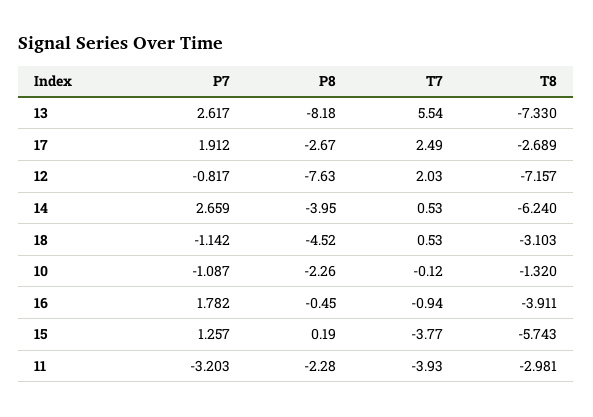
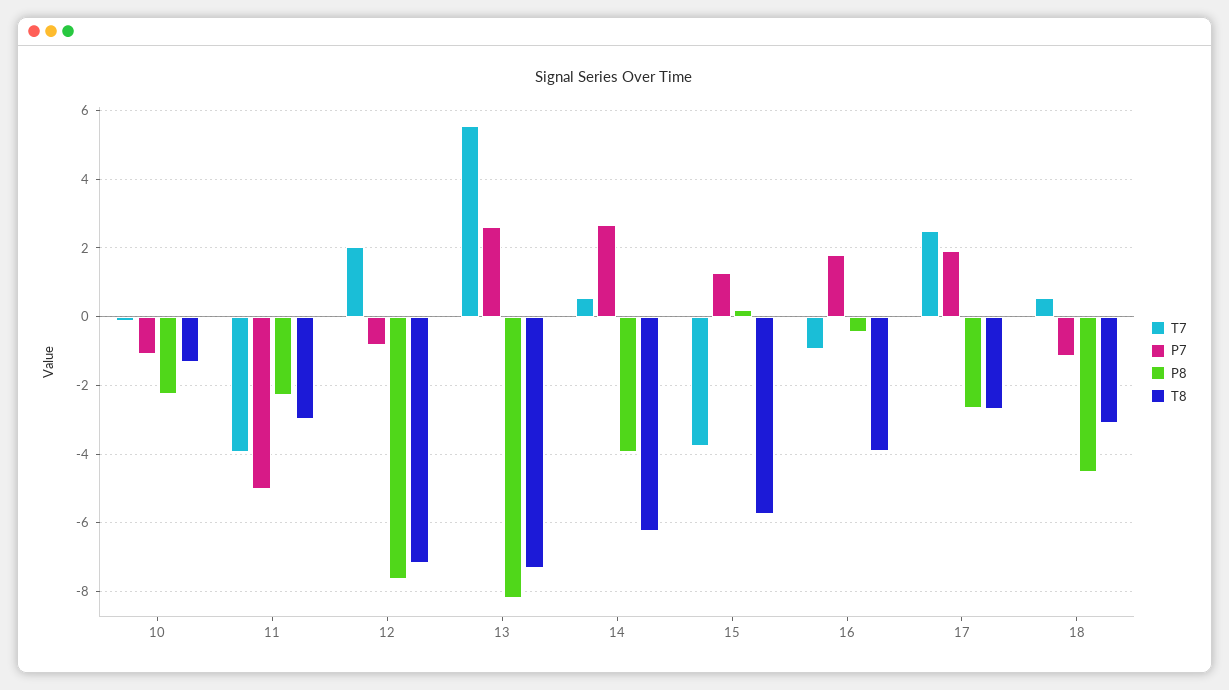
  {
    "P7": {
      "13": 2.617,
      "17": 1.912,
      "12": -0.817,
      "14": 2.659,
      "18": -1.142,
      "10": -1.087,
      "16": 1.782,
      "15": 1.257,
-     "11": -3.203
+     "11": -5
    },
    "P8": {
      "13": -8.18,
      "17": -2.67,
      "12": -7.63,
      "14": -3.95,
      "18": -4.52,
      "10": -2.26,
      "16": -0.45,
      "15": 0.19,
      "11": -2.28
    },
    "T7": {
      "13": 5.54,
      "17": 2.49,
      "12": 2.03,
      "14": 0.53,
      "18": 0.53,
      "10": -0.12,
      "16": -0.94,
      "15": -3.77,
      "11": -3.93
    },
    "T8": {
      "13": -7.33,
      "17": -2.689,
      "12": -7.157,
      "14": -6.24,
      "18": -3.103,
      "10": -1.32,
      "16": -3.911,
      "15": -5.743,
      "11": -2.981
    }
  }

